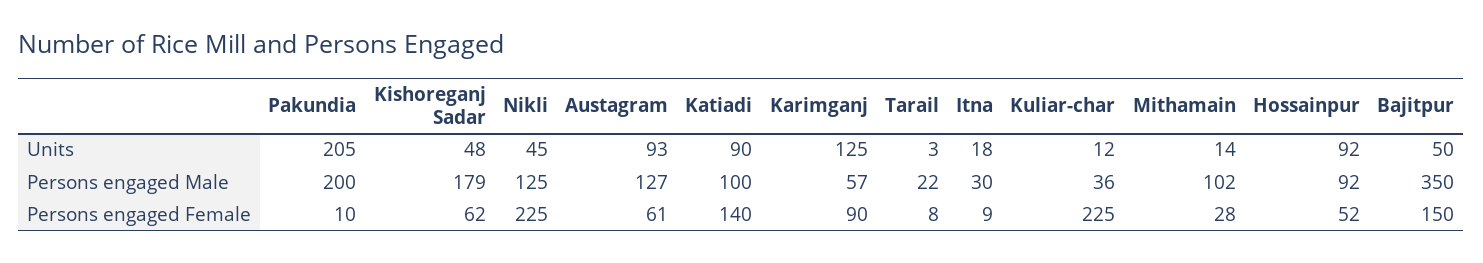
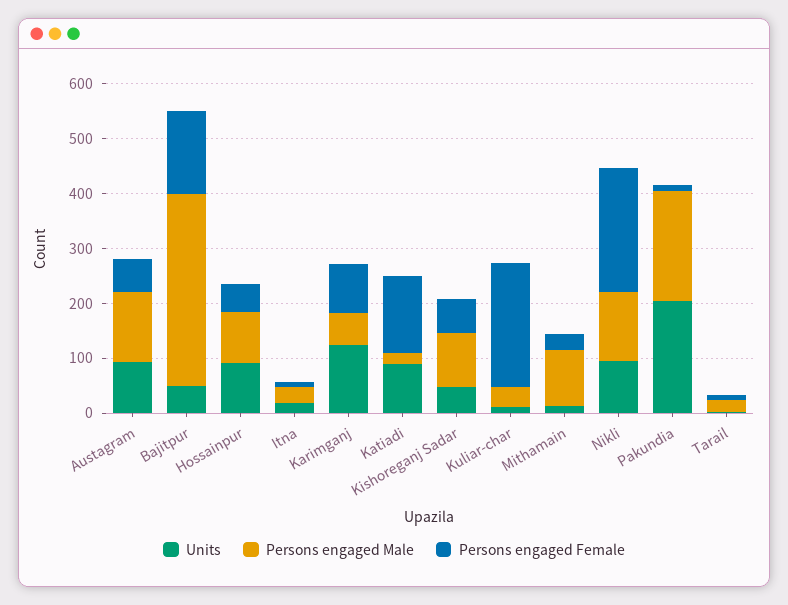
  {
    "Units": {
      "Pakundia": 205,
      "Kishoreganj Sadar": 48,
-     "Nikli": 45,
+     "Nikli": 100,
      "Austagram": 93,
      "Katiadi": 90,
      "Karimganj": 125,
      "Tarail": 3,
      "Itna": 18,
      "Kuliar-char": 12,
      "Mithamain": 14,
      "Hossainpur": 92,
      "Bajitpur": 50
    },
    "Persons engaged Male": {
      "Pakundia": 200,
-     "Kishoreganj Sadar": 179,
+     "Kishoreganj Sadar": 100,
      "Nikli": 125,
      "Austagram": 127,
-     "Katiadi": 100,
+     "Katiadi": 20,
      "Karimganj": 57,
      "Tarail": 22,
      "Itna": 30,
      "Kuliar-char": 36,
      "Mithamain": 102,
      "Hossainpur": 92,
      "Bajitpur": 350
    },
    "Persons engaged Female": {
      "Pakundia": 10,
      "Kishoreganj Sadar": 62,
      "Nikli": 225,
      "Austagram": 61,
      "Katiadi": 140,
      "Karimganj": 90,
      "Tarail": 8,
      "Itna": 9,
      "Kuliar-char": 225,
      "Mithamain": 28,
      "Hossainpur": 52,
      "Bajitpur": 150
    }
  }

